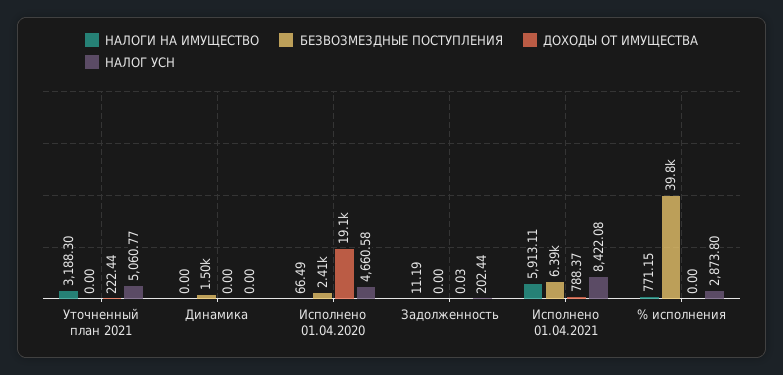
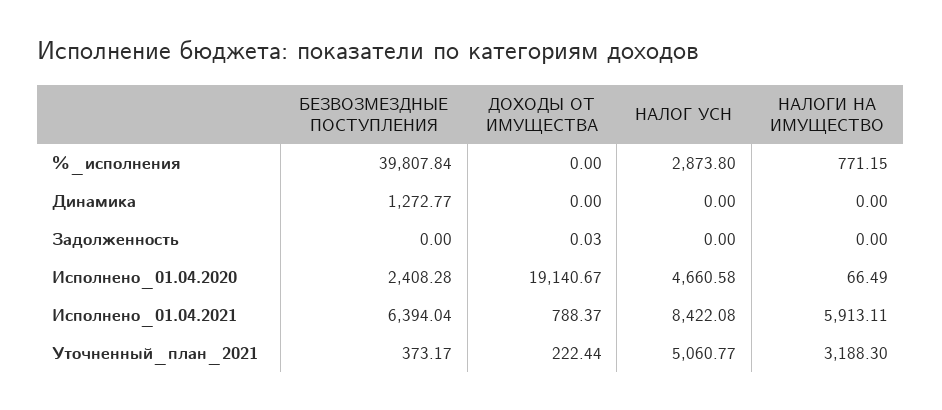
  {
    "НАЛОГИ НА ИМУЩЕСТВО": {
      "Уточненный план 2021": 3188.3,
      "Динамика": 0,
      "Исполнено 01.04.2020": 66.49,
-     "Задолженность": 11.19,
+     "Задолженность": 0,
      "Исполнено 01.04.2021": 5913.11,
      "% исполнения": 771.15
    },
    "БЕЗВОЗМЕЗДНЫЕ ПОСТУПЛЕНИЯ": {
-     "Уточненный план 2021": 0,
+     "Уточненный план 2021": 373.17,
-     "Динамика": 1500,
+     "Динамика": 1272.77,
      "Исполнено 01.04.2020": 2408.28,
      "Задолженность": 0,
      "Исполнено 01.04.2021": 6394.04,
      "% исполнения": 39807.84
    },
    "ДОХОДЫ ОТ ИМУЩЕСТВА": {
      "Уточненный план 2021": 222.44,
      "Динамика": 0,
      "Исполнено 01.04.2020": 19140.67,
      "Задолженность": 0.03,
      "Исполнено 01.04.2021": 788.37,
      "% исполнения": 0
    },
    "НАЛОГ УСН": {
      "Уточненный план 2021": 5060.77,
      "Динамика": 0,
      "Исполнено 01.04.2020": 4660.58,
-     "Задолженность": 202.44,
+     "Задолженность": 0,
      "Исполнено 01.04.2021": 8422.08,
      "% исполнения": 2873.8
    }
  }

